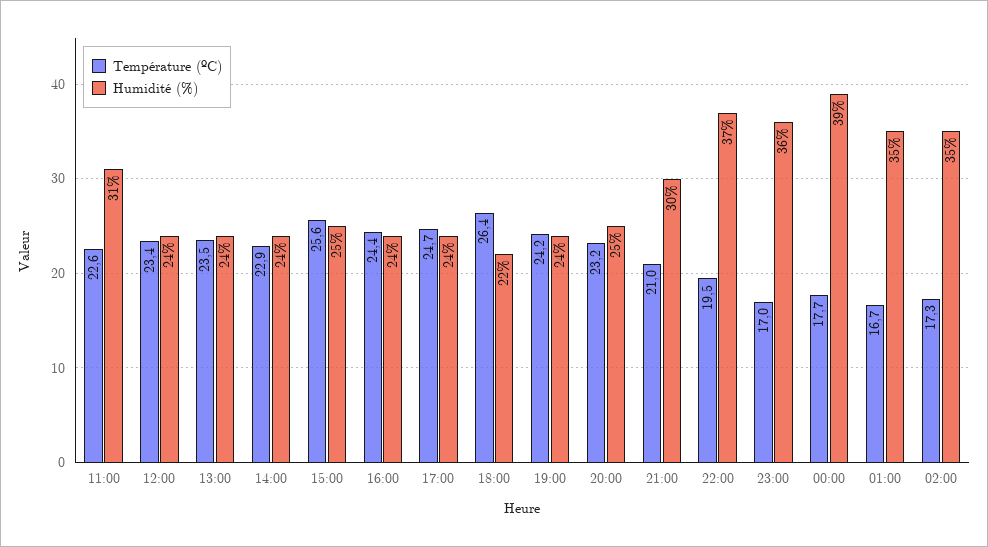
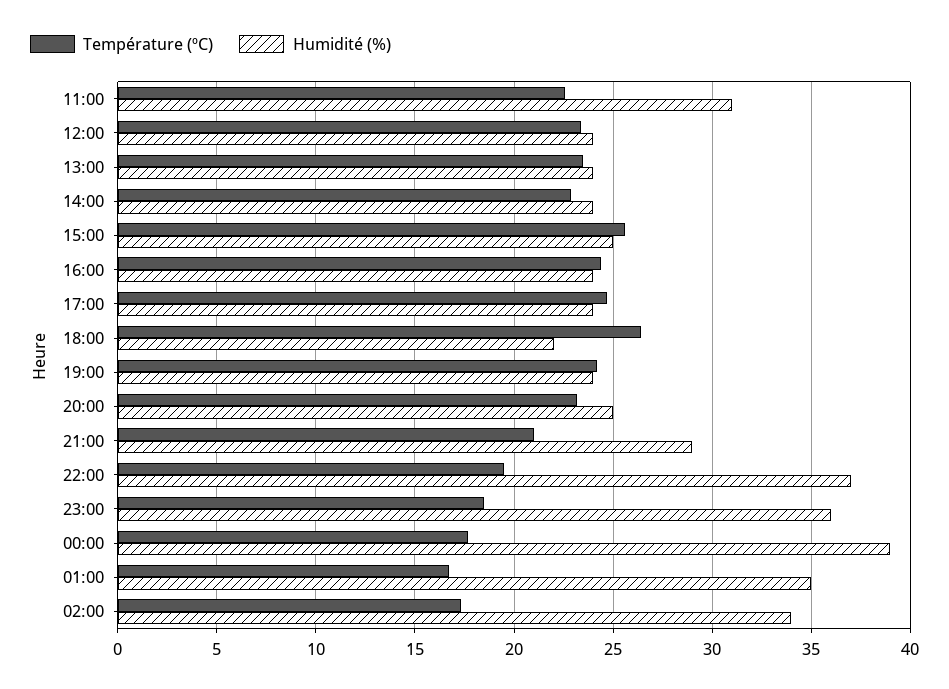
  {
    "Température (ºC)": {
      "11:00": 22.6,
      "12:00": 23.4,
      "13:00": 23.5,
      "14:00": 22.9,
      "15:00": 25.6,
      "16:00": 24.4,
      "17:00": 24.7,
      "18:00": 26.4,
      "19:00": 24.2,
      "20:00": 23.2,
      "21:00": 21,
      "22:00": 19.5,
-     "23:00": 17,
+     "23:00": 18.5,
      "00:00": 17.7,
      "01:00": 16.7,
      "02:00": 17.3
    },
    "Humidité (%)": {
      "11:00": 31,
      "12:00": 24,
      "13:00": 24,
      "14:00": 24,
      "15:00": 25,
      "16:00": 24,
      "17:00": 24,
      "18:00": 22,
      "19:00": 24,
      "20:00": 25,
-     "21:00": 30,
+     "21:00": 29,
      "22:00": 37,
      "23:00": 36,
      "00:00": 39,
      "01:00": 35,
-     "02:00": 35
+     "02:00": 34
    }
  }

